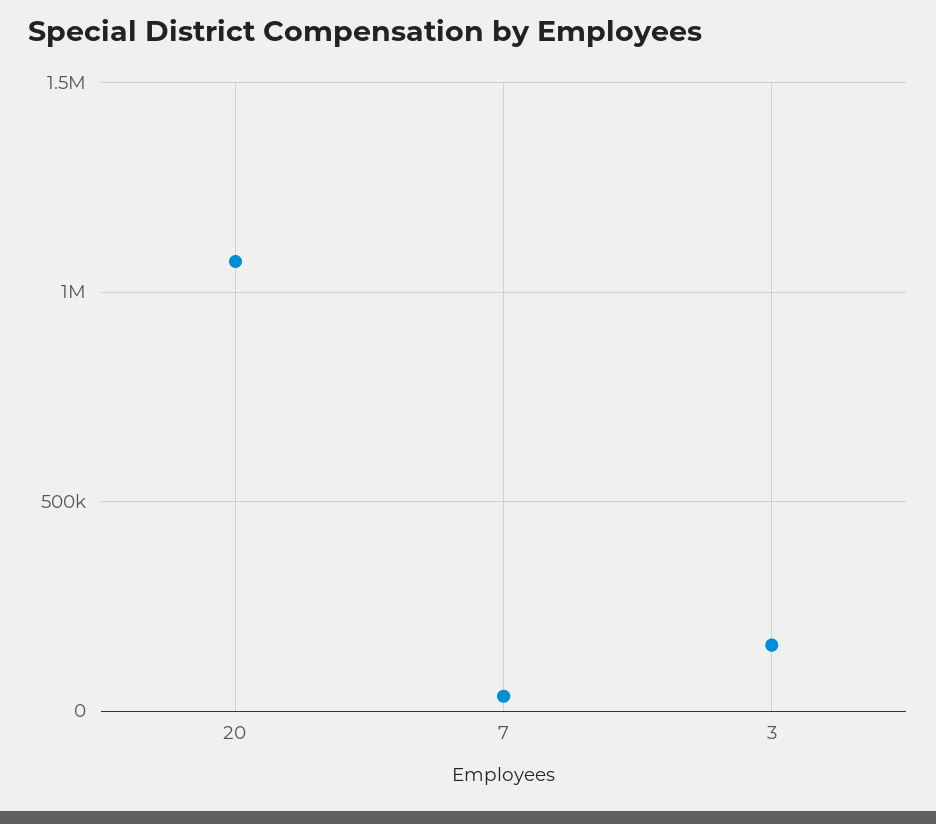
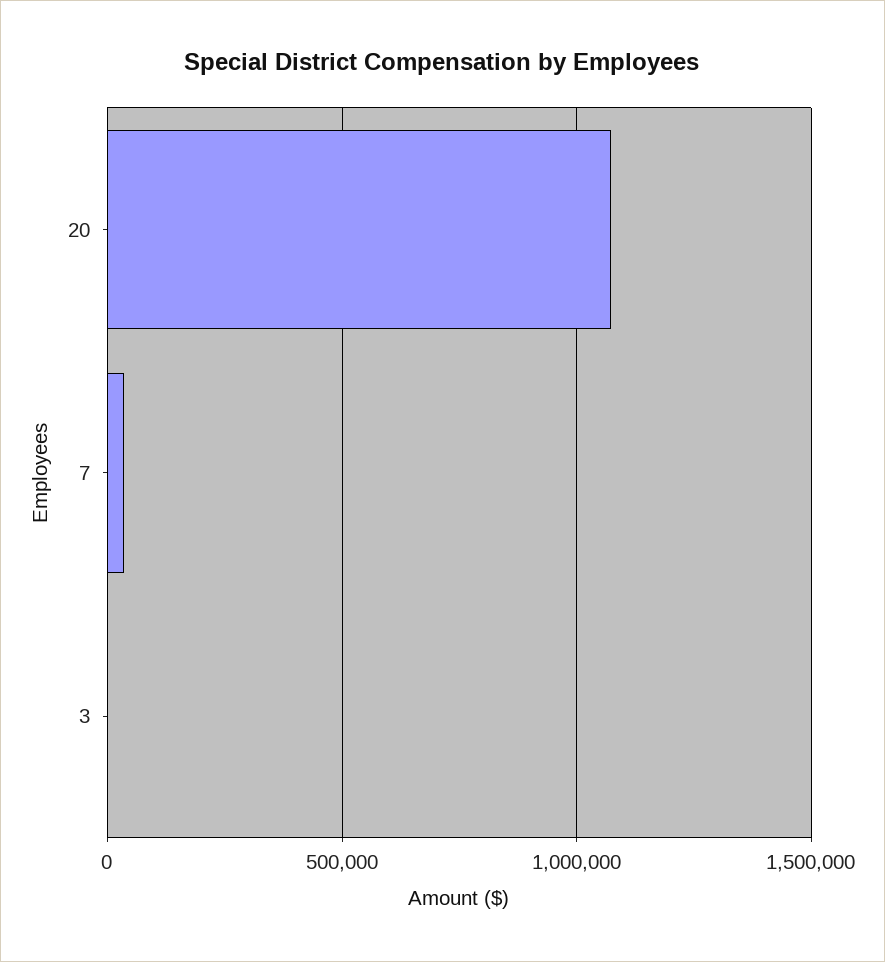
  {
    "20": 1050000,
    "7": 50000,
-   "3": 150000
+   "3": 0
  }

